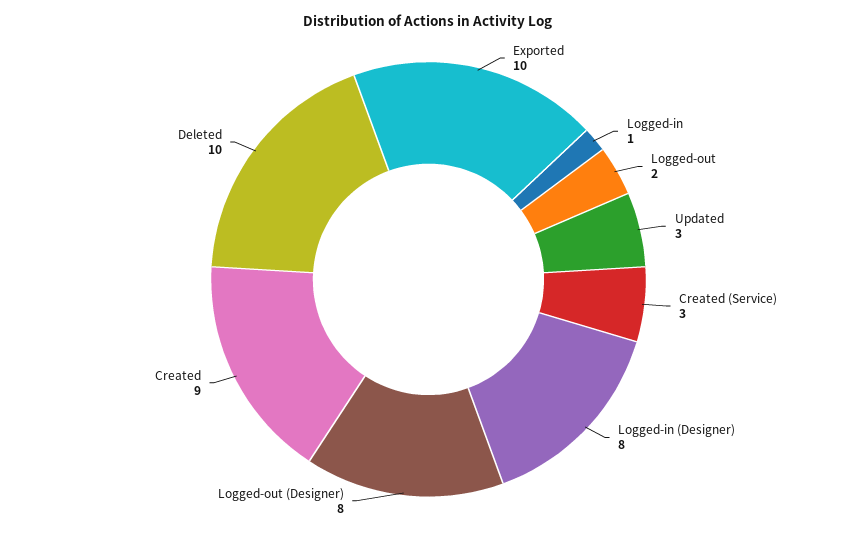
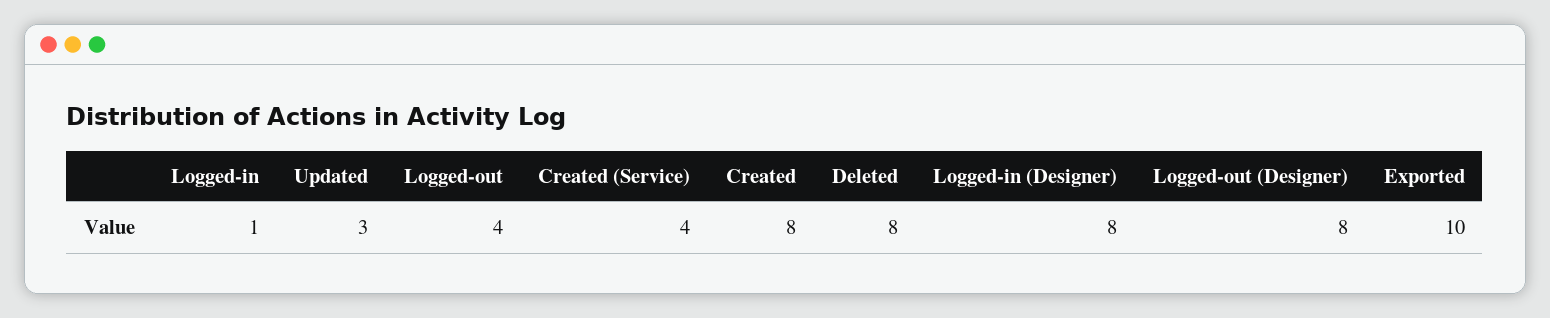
  {
    "Exported": 10,
    "Logged-in": 1,
-   "Logged-out": 2,
+   "Logged-out": 4,
    "Updated": 3,
-   "Created (Service)": 3,
+   "Created (Service)": 4,
    "Logged-in (Designer)": 8,
    "Logged-out (Designer)": 8,
-   "Created": 9,
+   "Created": 8,
-   "Deleted": 10
+   "Deleted": 8
  }

